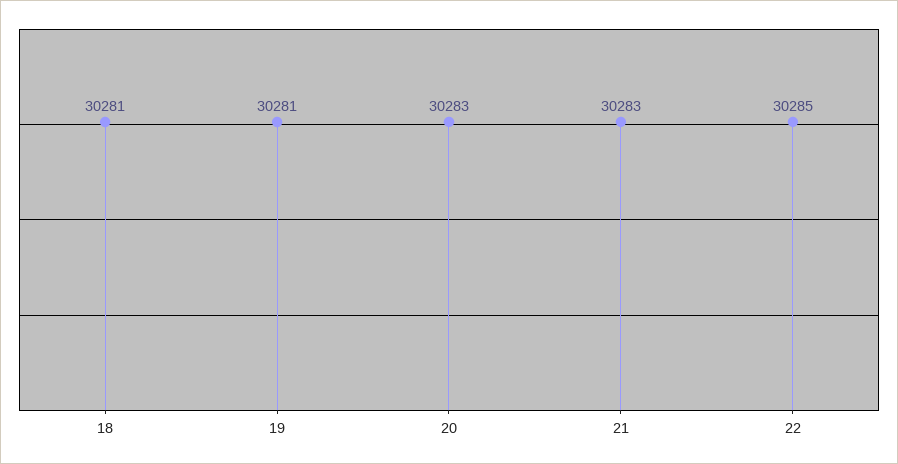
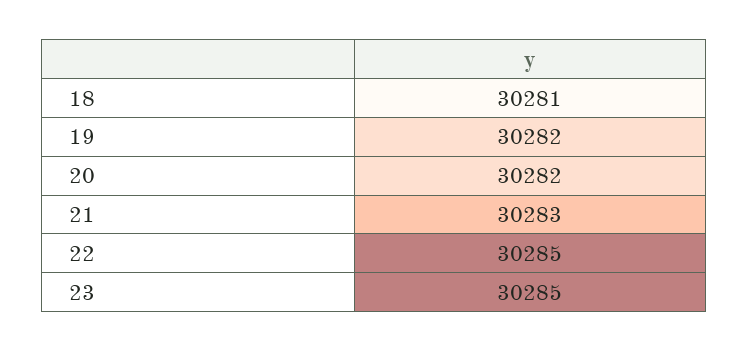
  {
    "18": 30281,
-   "19": 30281,
+   "19": 30282,
-   "20": 30283,
+   "20": 30282,
    "21": 30283,
-   "22": 30285
+   "22": 30285,
+   "23": 30285
  }

